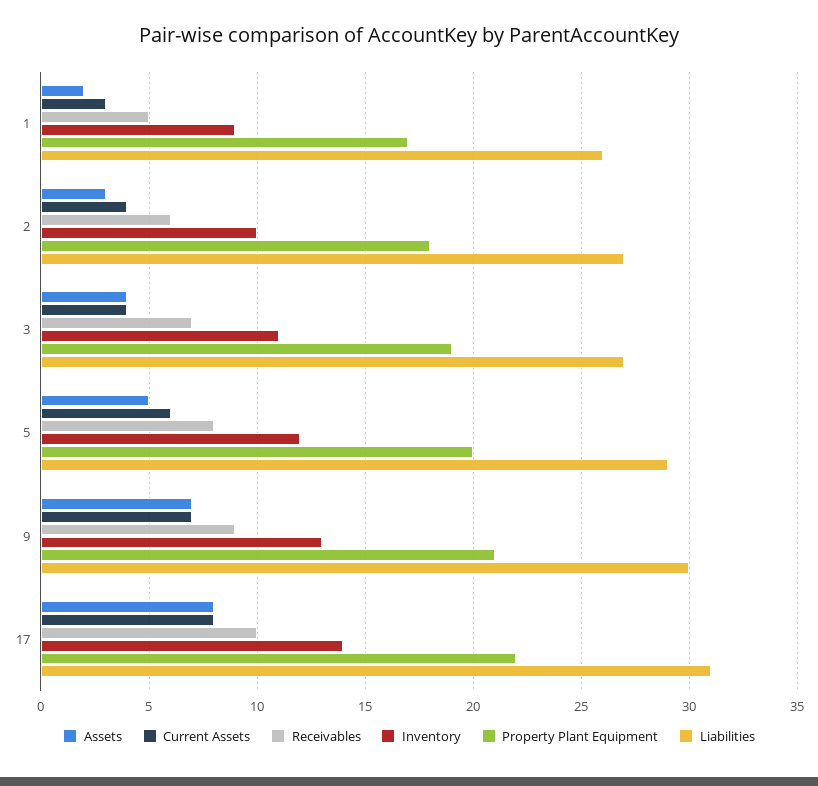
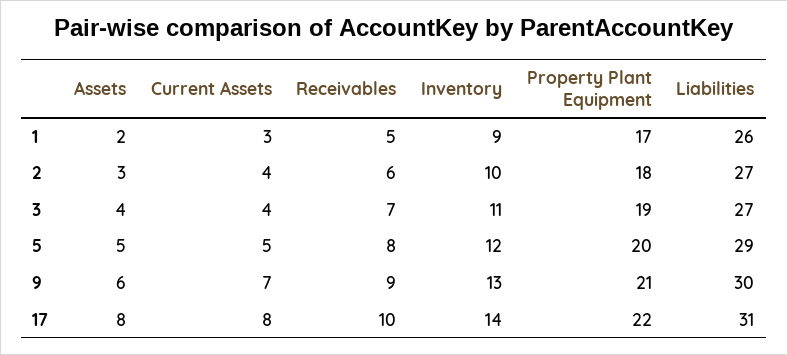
  {
    "Assets": {
      "1": 2,
      "2": 3,
      "3": 4,
      "5": 5,
-     "9": 7,
+     "9": 6,
      "17": 8
    },
    "Current Assets": {
      "1": 3,
      "2": 4,
      "3": 4,
-     "5": 6,
+     "5": 5,
      "9": 7,
      "17": 8
    },
    "Receivables": {
      "1": 5,
      "2": 6,
      "3": 7,
      "5": 8,
      "9": 9,
      "17": 10
    },
    "Inventory": {
      "1": 9,
      "2": 10,
      "3": 11,
      "5": 12,
      "9": 13,
      "17": 14
    },
    "Property Plant Equipment": {
      "1": 17,
      "2": 18,
      "3": 19,
      "5": 20,
      "9": 21,
      "17": 22
    },
    "Liabilities": {
      "1": 26,
      "2": 27,
      "3": 27,
      "5": 29,
      "9": 30,
      "17": 31
    }
  }

